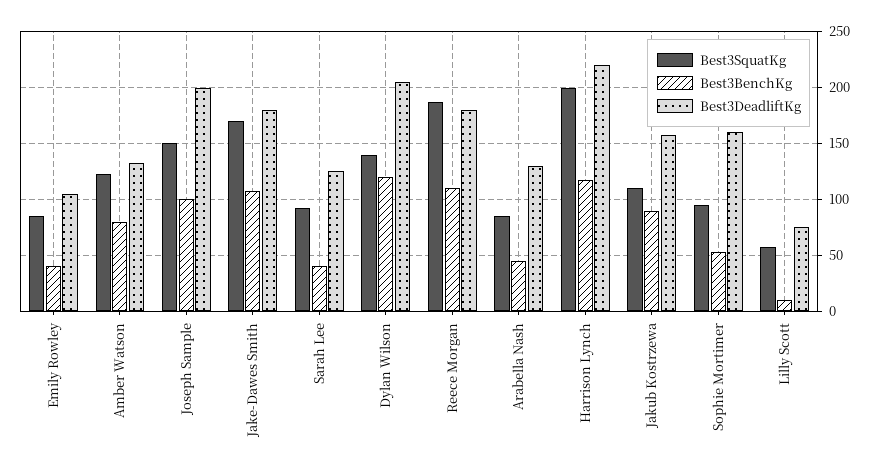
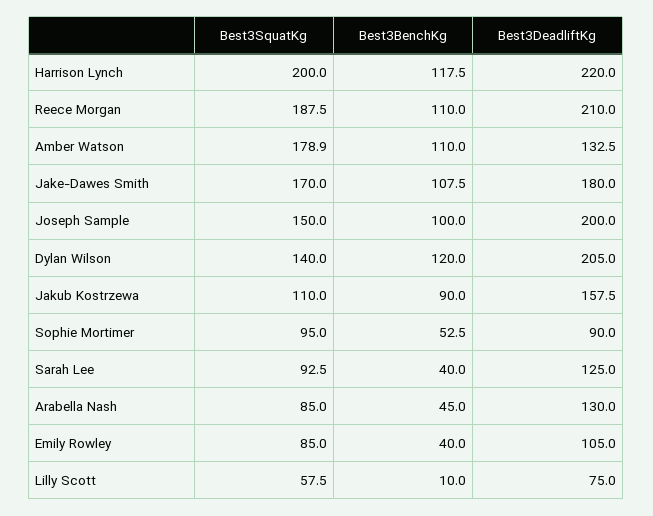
  {
    "Best3SquatKg": {
      "Emily Rowley": 85,
-     "Amber Watson": 120,
+     "Amber Watson": 178.9,
      "Joseph Sample": 150,
      "Jake-Dawes Smith": 170,
      "Sarah Lee": 92.5,
      "Dylan Wilson": 140,
      "Reece Morgan": 187.5,
      "Arabella Nash": 85,
      "Harrison Lynch": 200,
      "Jakub Kostrzewa": 110,
      "Sophie Mortimer": 95,
      "Lilly Scott": 57.5
    },
    "Best3BenchKg": {
      "Emily Rowley": 40,
-     "Amber Watson": 80,
+     "Amber Watson": 110,
      "Joseph Sample": 100,
      "Jake-Dawes Smith": 107.5,
      "Sarah Lee": 40,
      "Dylan Wilson": 120,
      "Reece Morgan": 110,
      "Arabella Nash": 45,
      "Harrison Lynch": 117.5,
      "Jakub Kostrzewa": 90,
      "Sophie Mortimer": 52.5,
      "Lilly Scott": 10
    },
    "Best3DeadliftKg": {
      "Emily Rowley": 105,
      "Amber Watson": 132.5,
      "Joseph Sample": 200,
      "Jake-Dawes Smith": 180,
      "Sarah Lee": 125,
      "Dylan Wilson": 205,
-     "Reece Morgan": 180,
+     "Reece Morgan": 210,
      "Arabella Nash": 130,
      "Harrison Lynch": 220,
      "Jakub Kostrzewa": 157.5,
-     "Sophie Mortimer": 160,
+     "Sophie Mortimer": 90,
      "Lilly Scott": 75
    }
  }

